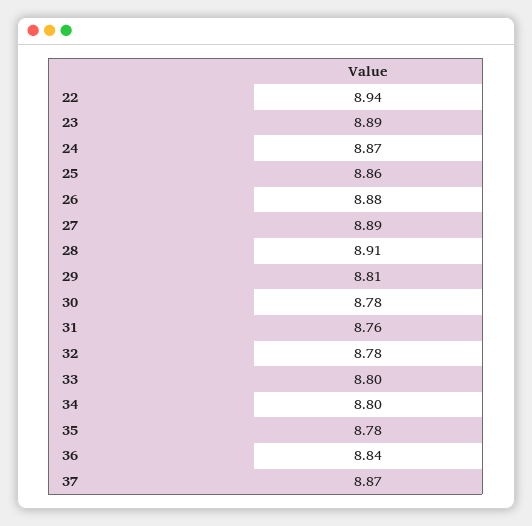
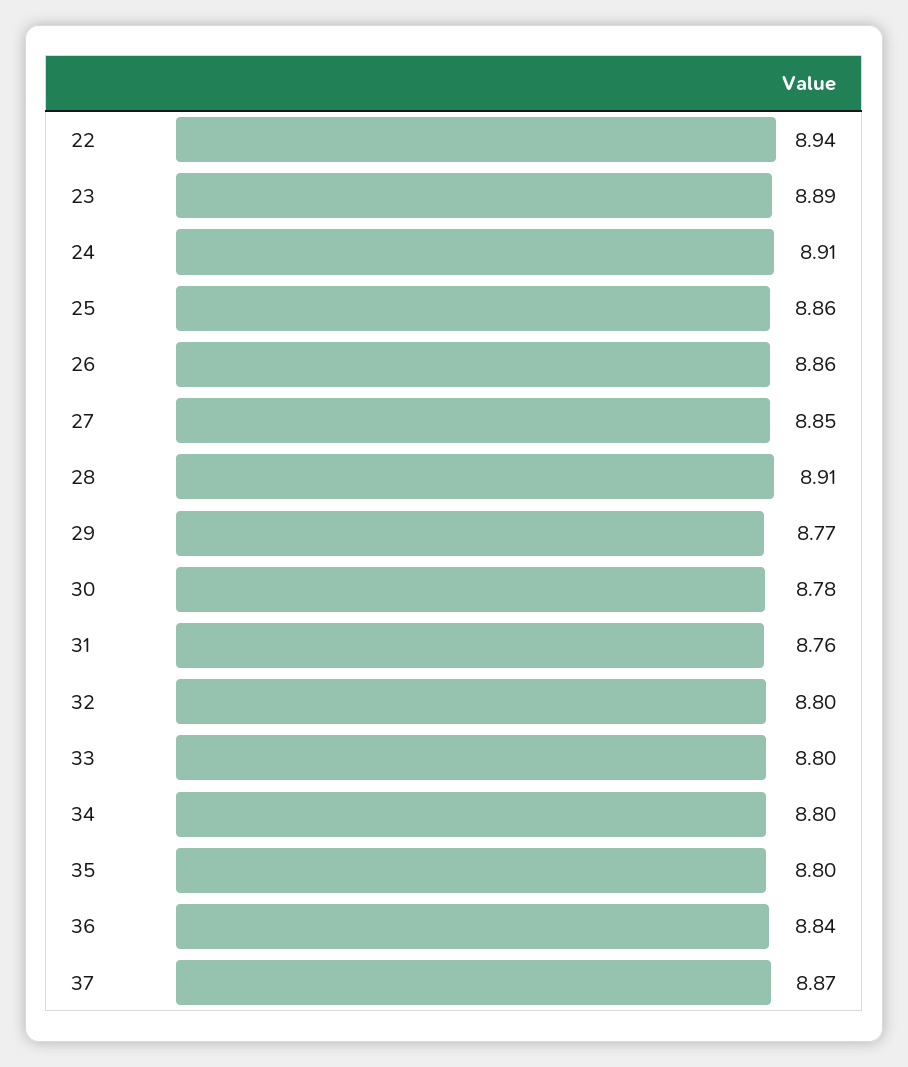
  {
    "22": 8.94,
    "23": 8.89,
-   "24": 8.87,
+   "24": 8.91,
    "25": 8.86,
-   "26": 8.88,
+   "26": 8.86,
-   "27": 8.89,
+   "27": 8.85,
    "28": 8.91,
-   "29": 8.81,
+   "29": 8.77,
    "30": 8.78,
    "31": 8.76,
-   "32": 8.78,
+   "32": 8.8,
    "33": 8.8,
    "34": 8.8,
-   "35": 8.78,
+   "35": 8.8,
    "36": 8.84,
    "37": 8.87
  }

